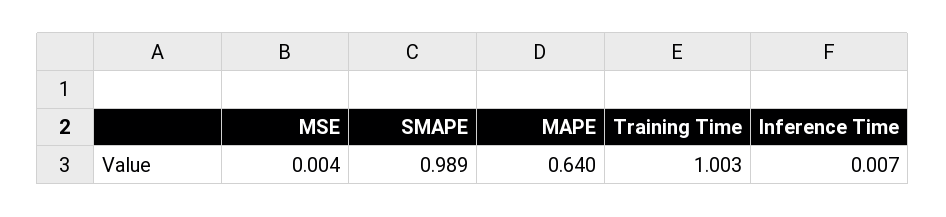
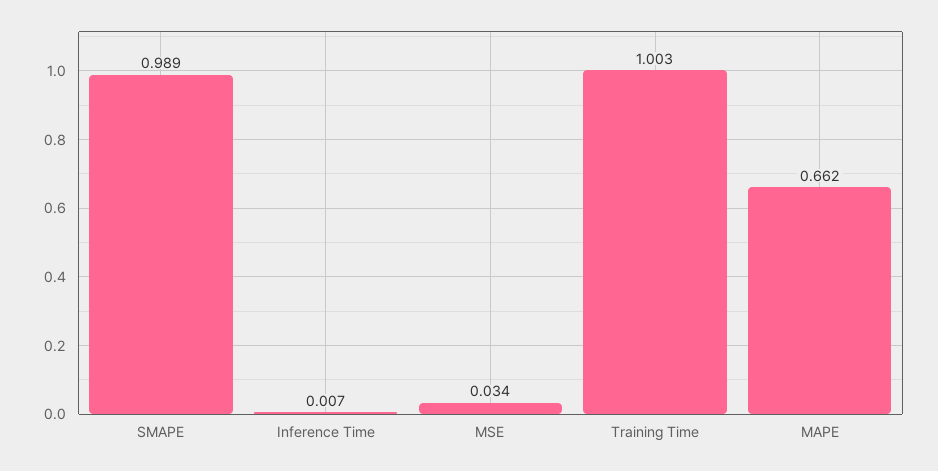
  {
-   "MSE": 0.004,
+   "MSE": 0.034,
    "SMAPE": 0.989,
-   "MAPE": 0.64,
+   "MAPE": 0.662,
    "Training Time": 1.003,
    "Inference Time": 0.007
  }

